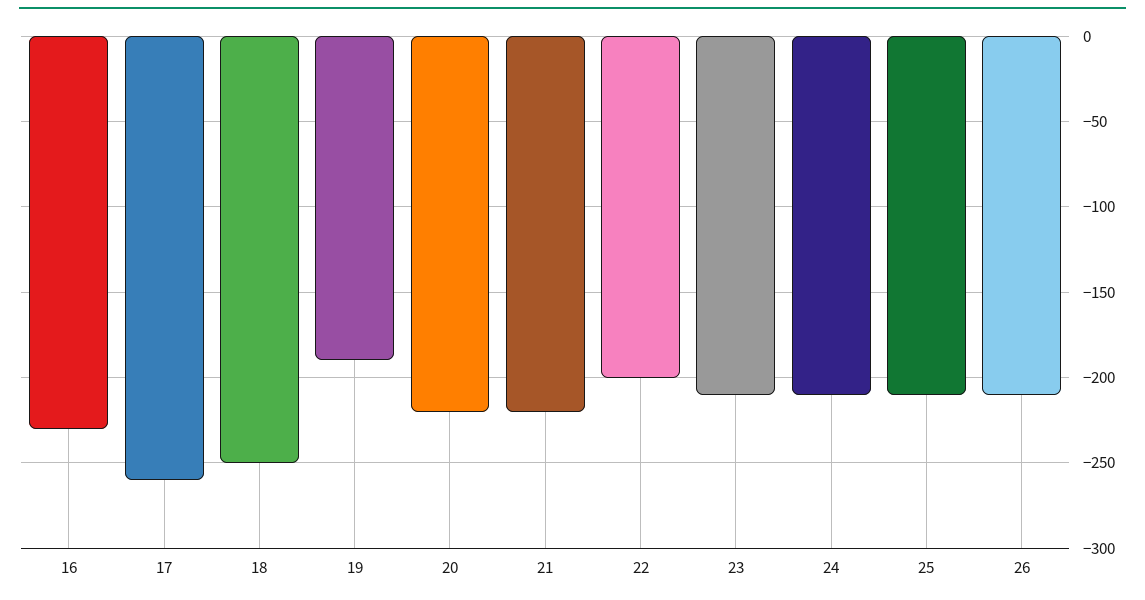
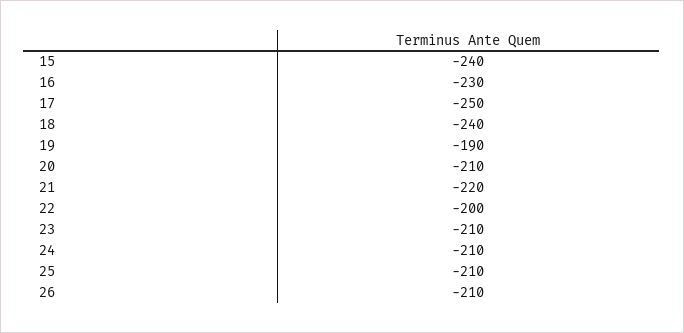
  {
    "16": -230,
-   "17": -260,
+   "17": -250,
-   "18": -250,
+   "18": -240,
    "19": -190,
-   "20": -220,
+   "20": -210,
    "21": -220,
    "22": -200,
    "23": -210,
    "24": -210,
    "25": -210,
-   "26": -210
+   "26": -210,
+   "15": -240
  }

